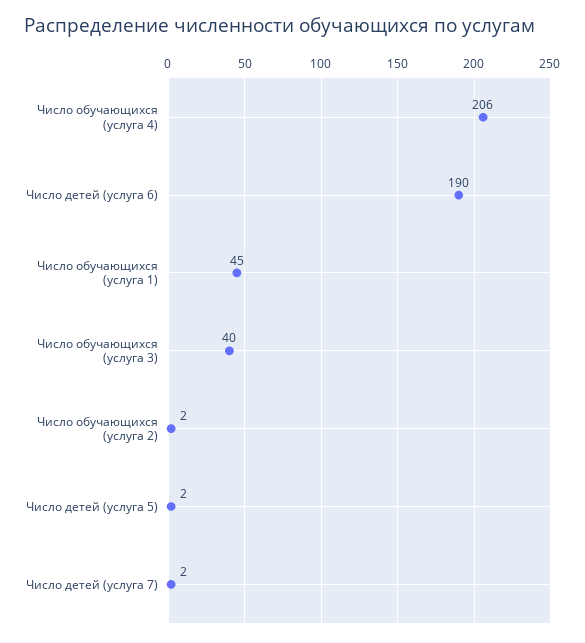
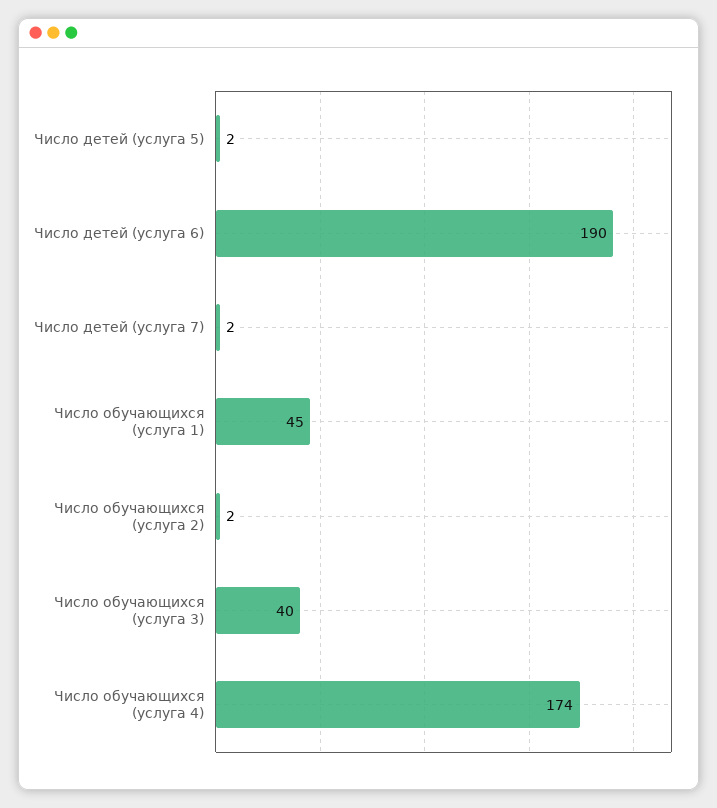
  {
-   "Число обучающихся (услуга 4)": 206,
+   "Число обучающихся (услуга 4)": 174,
    "Число детей (услуга 6)": 190,
    "Число обучающихся (услуга 1)": 45,
    "Число обучающихся (услуга 3)": 40,
    "Число обучающихся (услуга 2)": 2,
    "Число детей (услуга 5)": 2,
    "Число детей (услуга 7)": 2
  }

